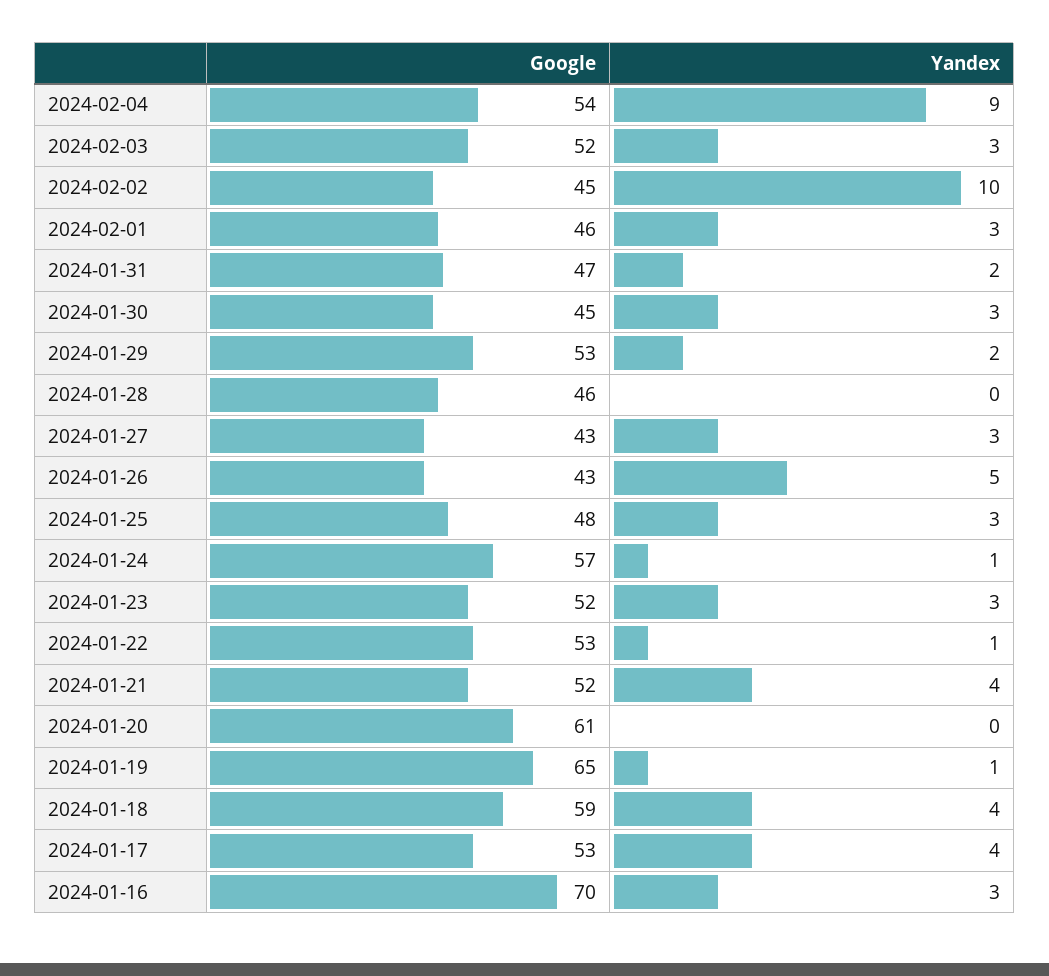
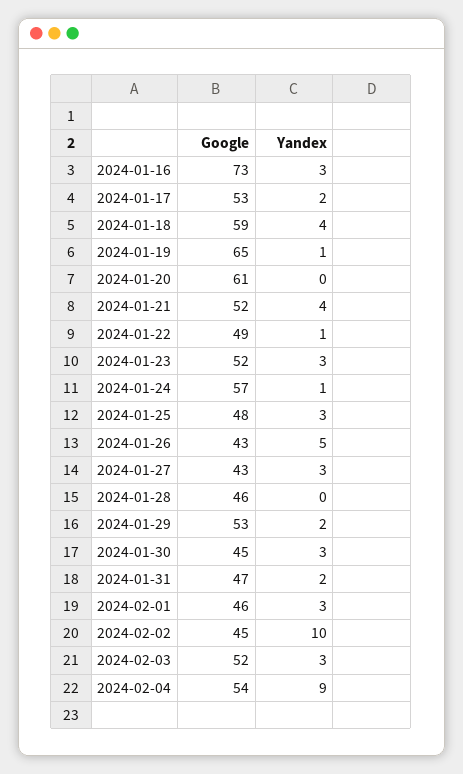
  {
    "Google": {
      "2024-02-04": 54,
      "2024-02-03": 52,
      "2024-02-02": 45,
      "2024-02-01": 46,
      "2024-01-31": 47,
      "2024-01-30": 45,
      "2024-01-29": 53,
      "2024-01-28": 46,
      "2024-01-27": 43,
      "2024-01-26": 43,
      "2024-01-25": 48,
      "2024-01-24": 57,
      "2024-01-23": 52,
-     "2024-01-22": 53,
+     "2024-01-22": 49,
      "2024-01-21": 52,
      "2024-01-20": 61,
      "2024-01-19": 65,
      "2024-01-18": 59,
      "2024-01-17": 53,
-     "2024-01-16": 70
+     "2024-01-16": 73
    },
    "Yandex": {
      "2024-02-04": 9,
      "2024-02-03": 3,
      "2024-02-02": 10,
      "2024-02-01": 3,
      "2024-01-31": 2,
      "2024-01-30": 3,
      "2024-01-29": 2,
      "2024-01-28": 0,
      "2024-01-27": 3,
      "2024-01-26": 5,
      "2024-01-25": 3,
      "2024-01-24": 1,
      "2024-01-23": 3,
      "2024-01-22": 1,
      "2024-01-21": 4,
      "2024-01-20": 0,
      "2024-01-19": 1,
      "2024-01-18": 4,
-     "2024-01-17": 4,
+     "2024-01-17": 2,
      "2024-01-16": 3
    }
  }

